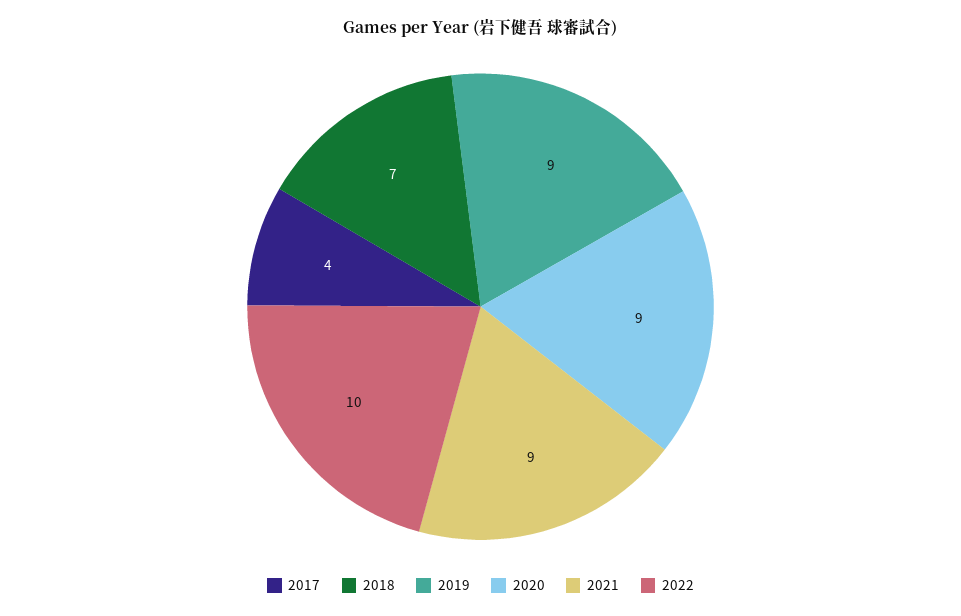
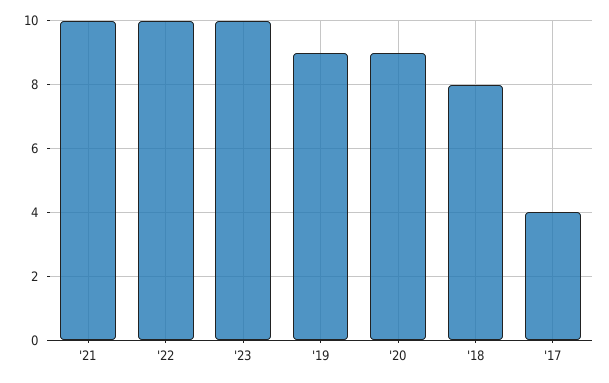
  {
    "2017": 4,
-   "2018": 7,
+   "2018": 8,
    "2019": 9,
    "2020": 9,
-   "2021": 9,
+   "2021": 10,
-   "2022": 10
+   "2022": 10,
+   "'23": 10
  }

